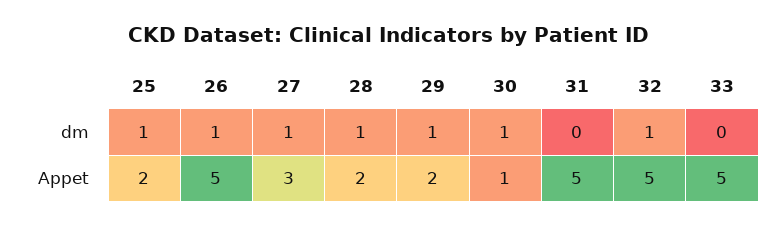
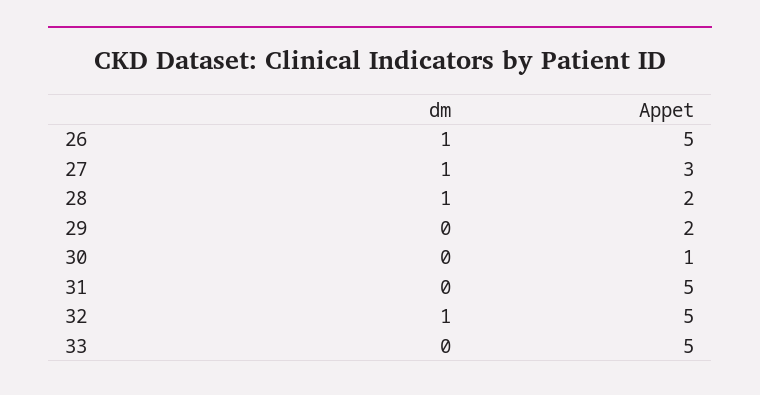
  {
-   "25": {
-     "dm": 1,
-     "Appet": 2
-   },
    "26": {
      "dm": 1,
      "Appet": 5
    },
    "27": {
      "dm": 1,
      "Appet": 3
    },
    "28": {
      "dm": 1,
      "Appet": 2
    },
    "29": {
-     "dm": 1,
+     "dm": 0,
      "Appet": 2
    },
    "30": {
-     "dm": 1,
+     "dm": 0,
      "Appet": 1
    },
    "31": {
      "dm": 0,
      "Appet": 5
    },
    "32": {
      "dm": 1,
      "Appet": 5
    },
    "33": {
      "dm": 0,
      "Appet": 5
    }
  }

